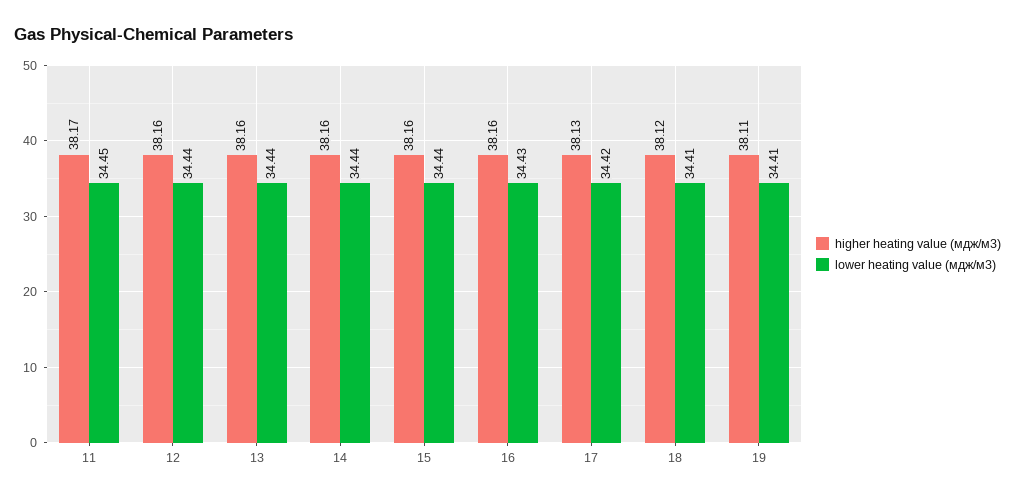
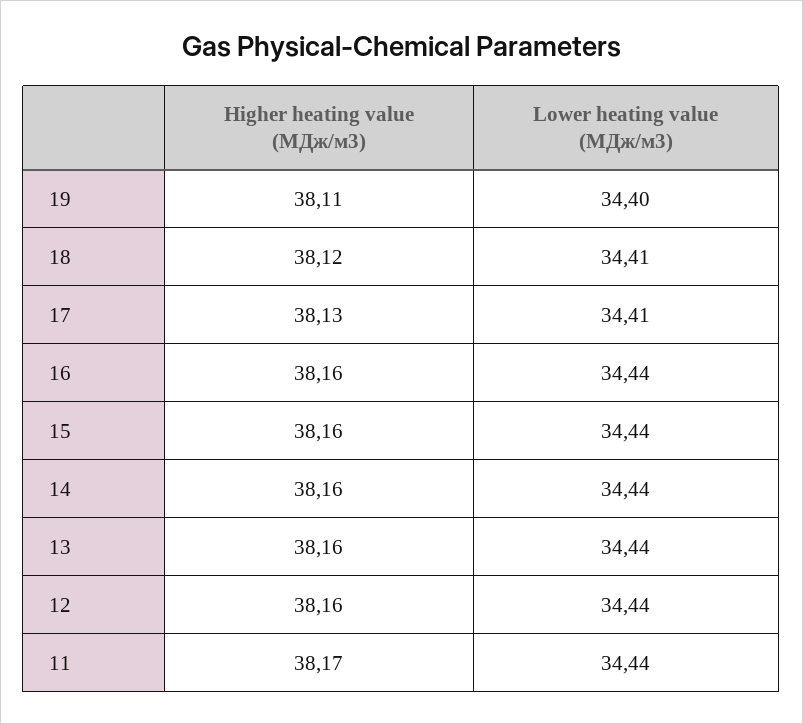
  {
    "higher heating value (мдж/м3)": {
      "11": 38.17,
      "12": 38.16,
      "13": 38.16,
      "14": 38.16,
      "15": 38.16,
      "16": 38.16,
      "17": 38.13,
      "18": 38.12,
      "19": 38.11
    },
    "lower heating value (мдж/м3)": {
-     "11": 34.45,
+     "11": 34.44,
      "12": 34.44,
      "13": 34.44,
      "14": 34.44,
      "15": 34.44,
-     "16": 34.43,
+     "16": 34.44,
-     "17": 34.42,
+     "17": 34.41,
      "18": 34.41,
-     "19": 34.41
+     "19": 34.4
    }
  }

